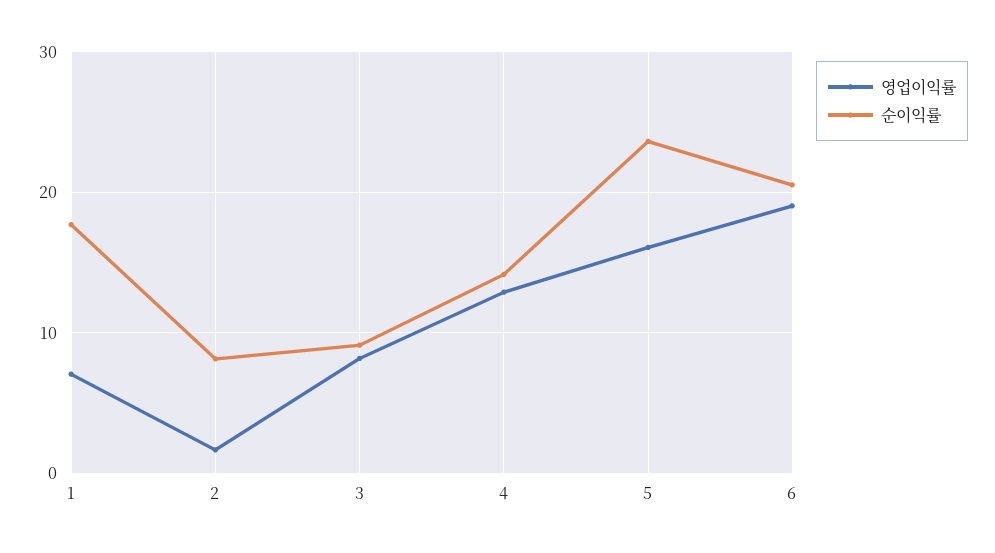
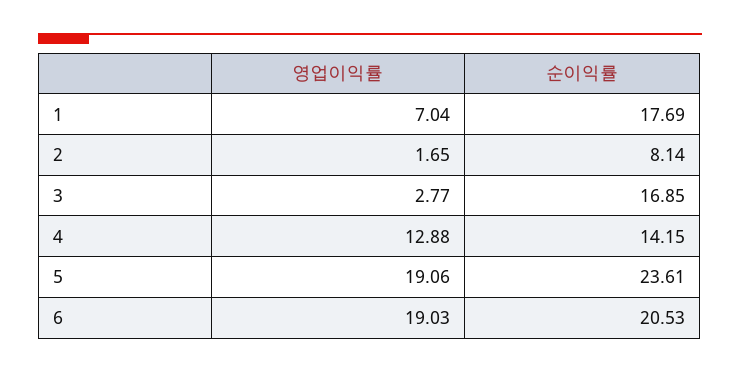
  {
    "영업이익률": {
      "1": 7.04,
      "2": 1.65,
-     "3": 8,
+     "3": 2.77,
      "4": 12.88,
-     "5": 16,
+     "5": 19.06,
      "6": 19.03
    },
    "순이익률": {
      "1": 17.69,
      "2": 8.14,
-     "3": 9,
+     "3": 16.85,
      "4": 14.15,
      "5": 23.61,
      "6": 20.53
    }
  }

